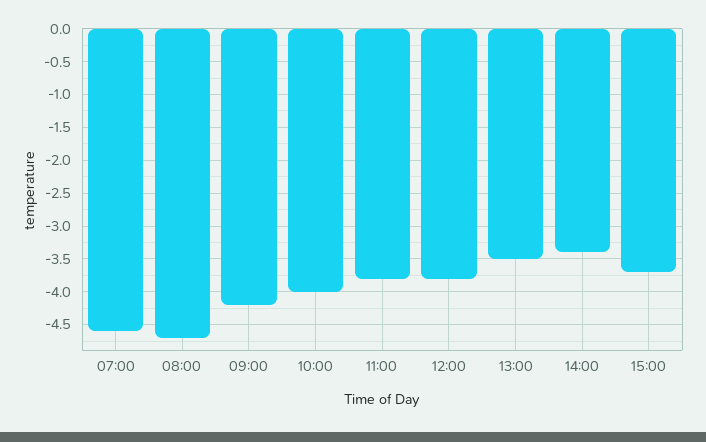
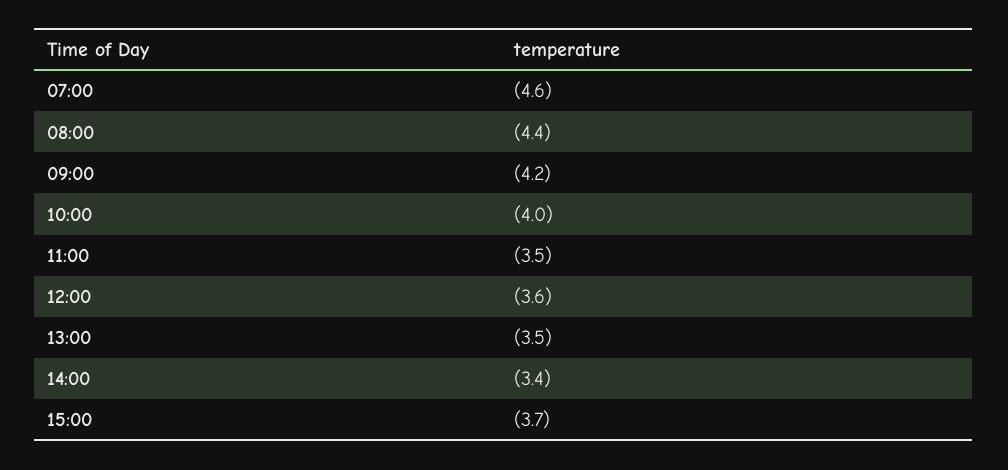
  {
    "07:00": -4.6,
-   "08:00": -4.7,
+   "08:00": -4.4,
    "09:00": -4.2,
    "10:00": -4,
-   "11:00": -3.8,
+   "11:00": -3.5,
-   "12:00": -3.8,
+   "12:00": -3.6,
    "13:00": -3.5,
    "14:00": -3.4,
    "15:00": -3.7
  }

